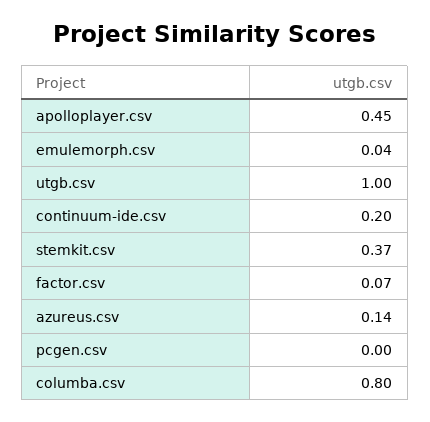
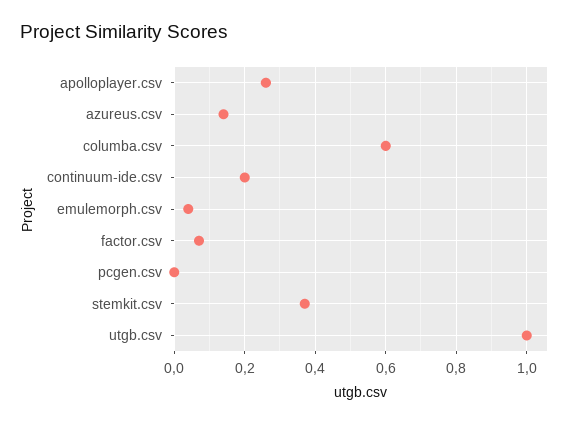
  {
-   "apolloplayer.csv": 0.45,
+   "apolloplayer.csv": 0.25,
    "emulemorph.csv": 0.04,
    "utgb.csv": 1,
    "continuum-ide.csv": 0.2,
    "stemkit.csv": 0.37,
    "factor.csv": 0.07,
    "azureus.csv": 0.14,
    "pcgen.csv": 0,
-   "columba.csv": 0.8
+   "columba.csv": 0.6
  }

